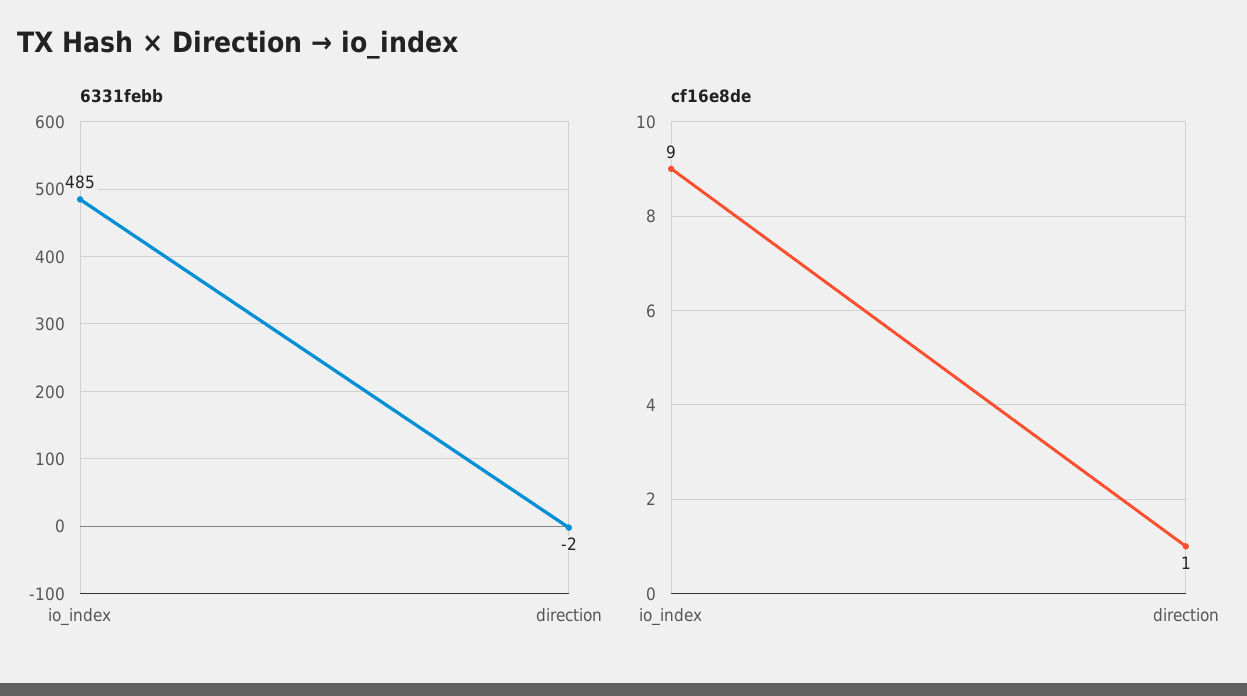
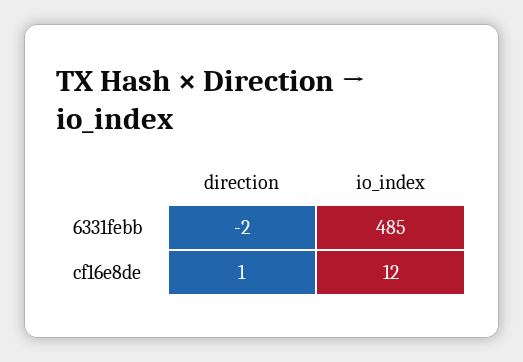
  {
    "6331febb": {
      "io_index": 485,
      "direction": -2
    },
    "cf16e8de": {
-     "io_index": 9,
+     "io_index": 12,
      "direction": 1
    }
  }

